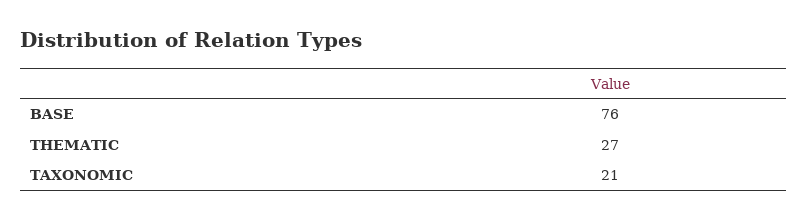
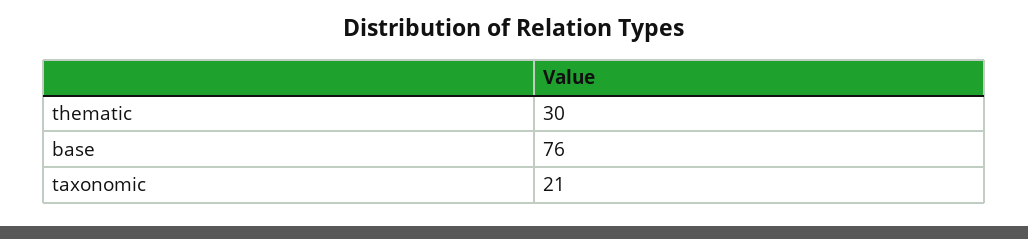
  {
    "BASE": 76,
-   "THEMATIC": 27,
+   "THEMATIC": 30,
    "TAXONOMIC": 21
  }

